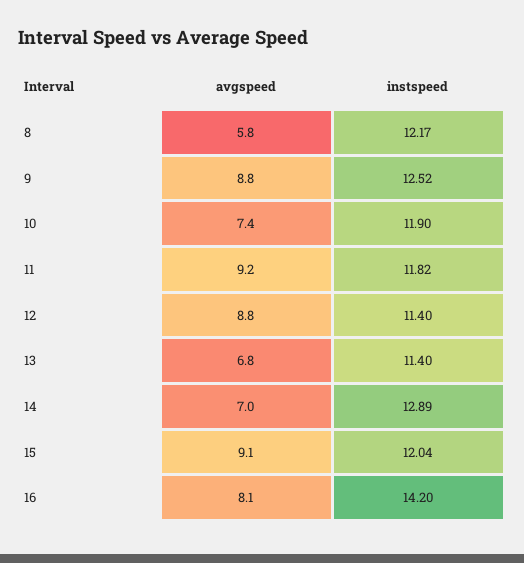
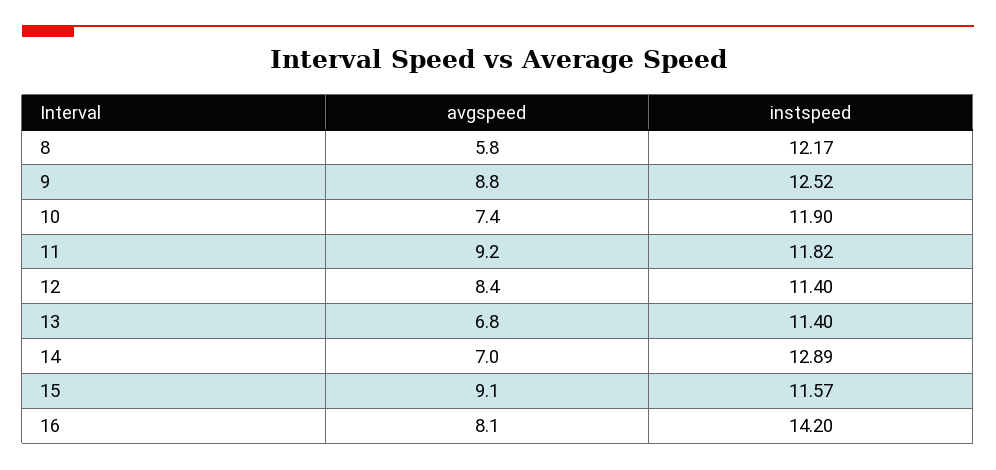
  {
    "avgspeed": {
      "8": 5.8,
      "9": 8.8,
      "10": 7.4,
      "11": 9.2,
-     "12": 8.8,
+     "12": 8.4,
      "13": 6.8,
      "14": 7,
      "15": 9.1,
      "16": 8.1
    },
    "instspeed": {
      "8": 12.17,
      "9": 12.52,
      "10": 11.9,
      "11": 11.82,
      "12": 11.4,
      "13": 11.4,
      "14": 12.89,
-     "15": 12.04,
+     "15": 11.57,
      "16": 14.2
    }
  }

